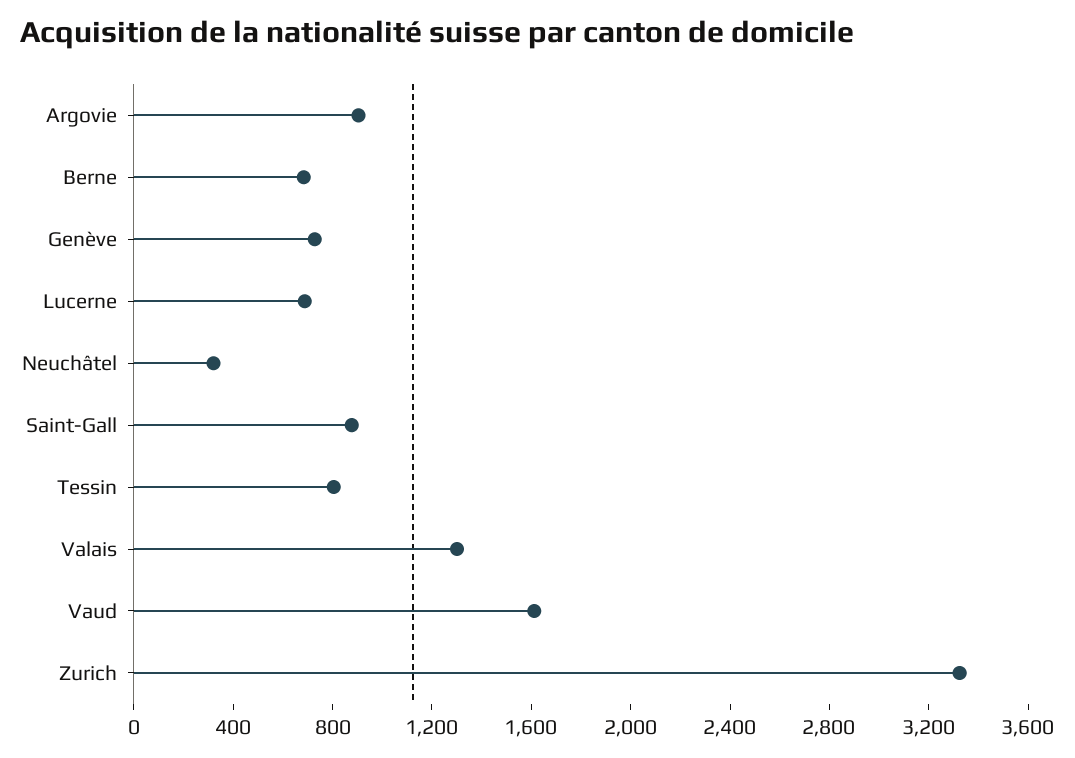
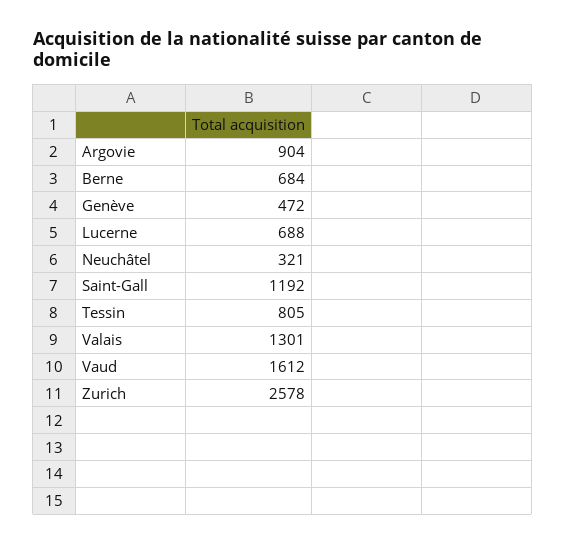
  {
    "Argovie": 904,
    "Berne": 684,
-   "Genève": 700,
+   "Genève": 472,
    "Lucerne": 688,
    "Neuchâtel": 321,
-   "Saint-Gall": 900,
+   "Saint-Gall": 1192,
    "Tessin": 805,
    "Valais": 1301,
    "Vaud": 1612,
-   "Zurich": 3300
+   "Zurich": 2578
  }

